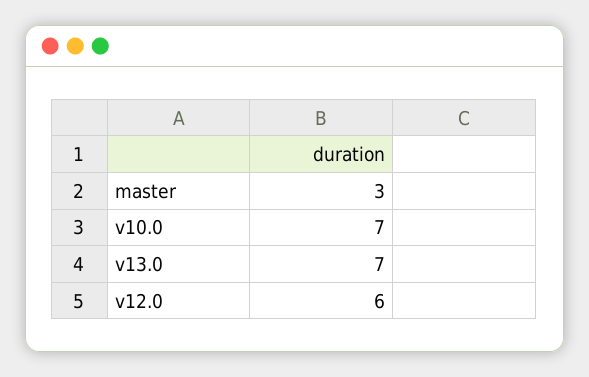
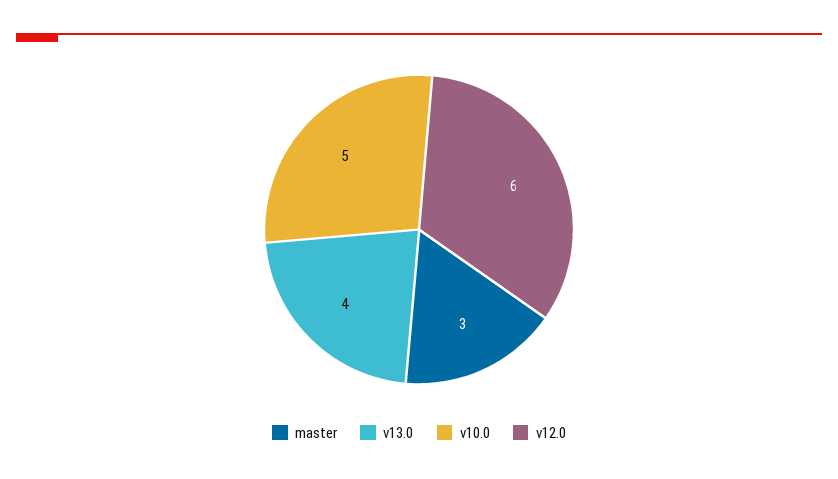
  {
    "master": 3,
-   "v10.0": 7,
+   "v10.0": 5,
-   "v13.0": 7,
+   "v13.0": 4,
    "v12.0": 6
  }

